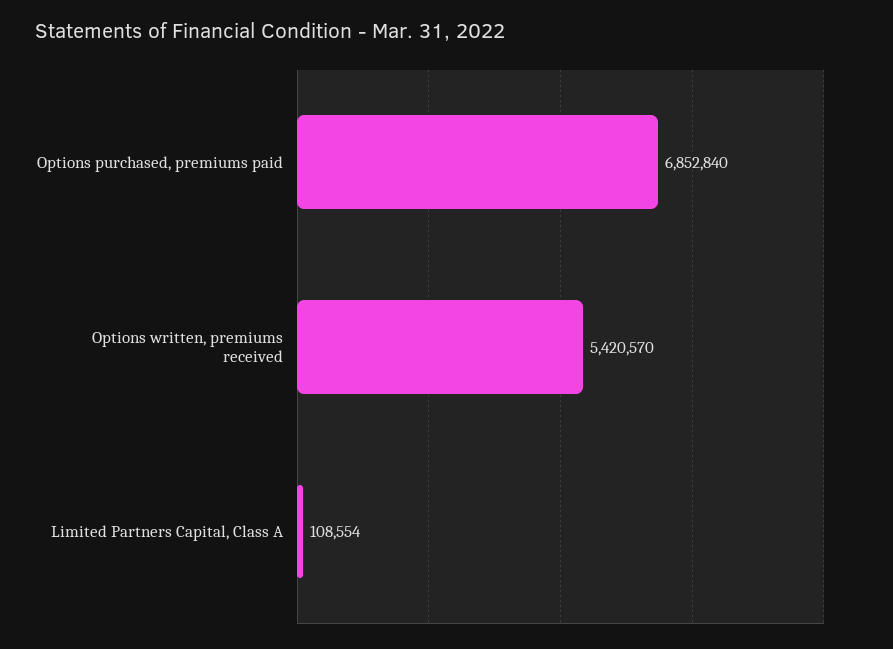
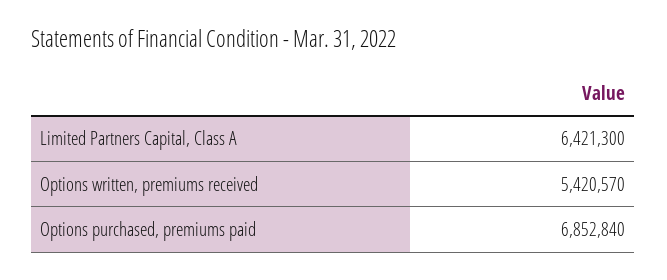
  {
    "Options purchased, premiums paid": 6852840,
    "Options written, premiums received": 5420570,
-   "Limited Partners Capital, Class A": 108554
+   "Limited Partners Capital, Class A": 6421300
  }

